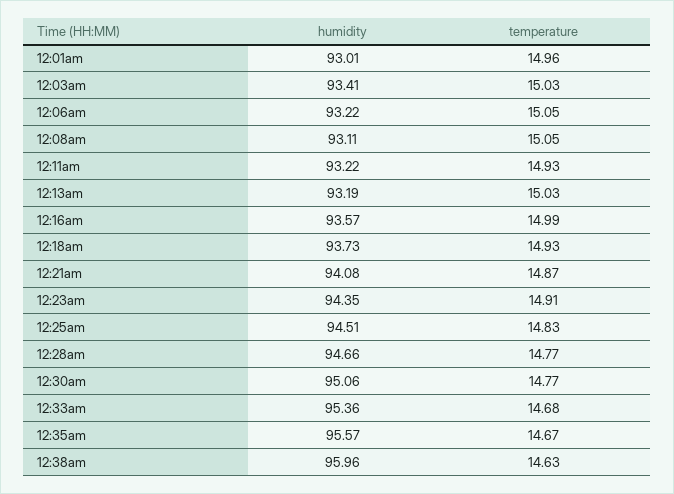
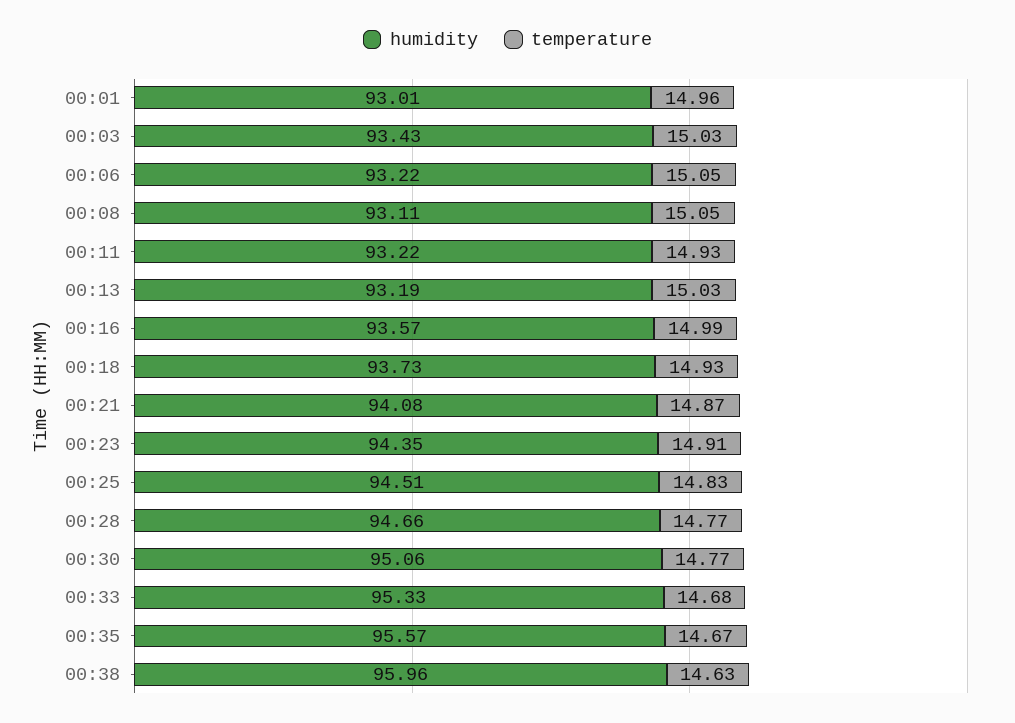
  {
    "humidity": {
      "12:01am": 93.01,
-     "12:03am": 93.41,
+     "12:03am": 93.43,
      "12:06am": 93.22,
      "12:08am": 93.11,
      "12:11am": 93.22,
      "12:13am": 93.19,
      "12:16am": 93.57,
      "12:18am": 93.73,
      "12:21am": 94.08,
      "12:23am": 94.35,
      "12:25am": 94.51,
      "12:28am": 94.66,
      "12:30am": 95.06,
-     "12:33am": 95.36,
+     "12:33am": 95.33,
      "12:35am": 95.57,
      "12:38am": 95.96
    },
    "temperature": {
      "12:01am": 14.96,
      "12:03am": 15.03,
      "12:06am": 15.05,
      "12:08am": 15.05,
      "12:11am": 14.93,
      "12:13am": 15.03,
      "12:16am": 14.99,
      "12:18am": 14.93,
      "12:21am": 14.87,
      "12:23am": 14.91,
      "12:25am": 14.83,
      "12:28am": 14.77,
      "12:30am": 14.77,
      "12:33am": 14.68,
      "12:35am": 14.67,
      "12:38am": 14.63
    }
  }

